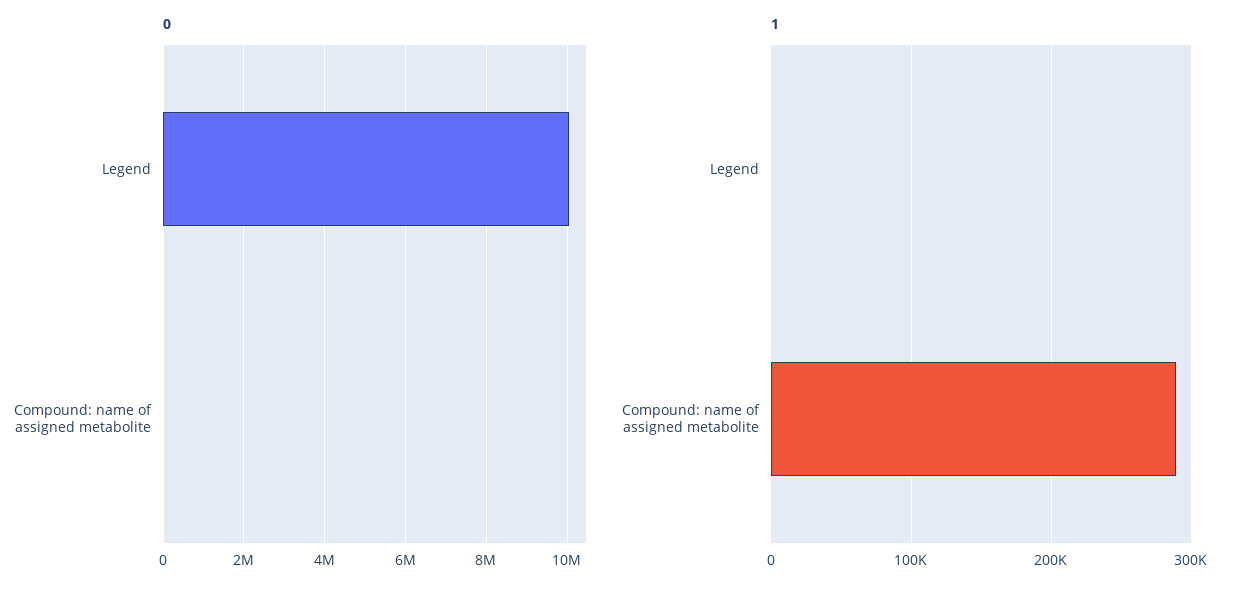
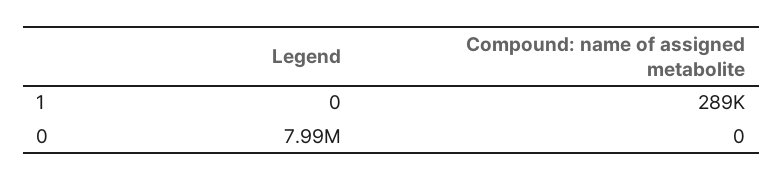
  {
    "0": {
-     "Legend": 10000000,
+     "Legend": 7990000,
      "Compound: name of assigned metabolite": 0
    },
    "1": {
      "Legend": 0,
      "Compound: name of assigned metabolite": 289000
    }
  }

